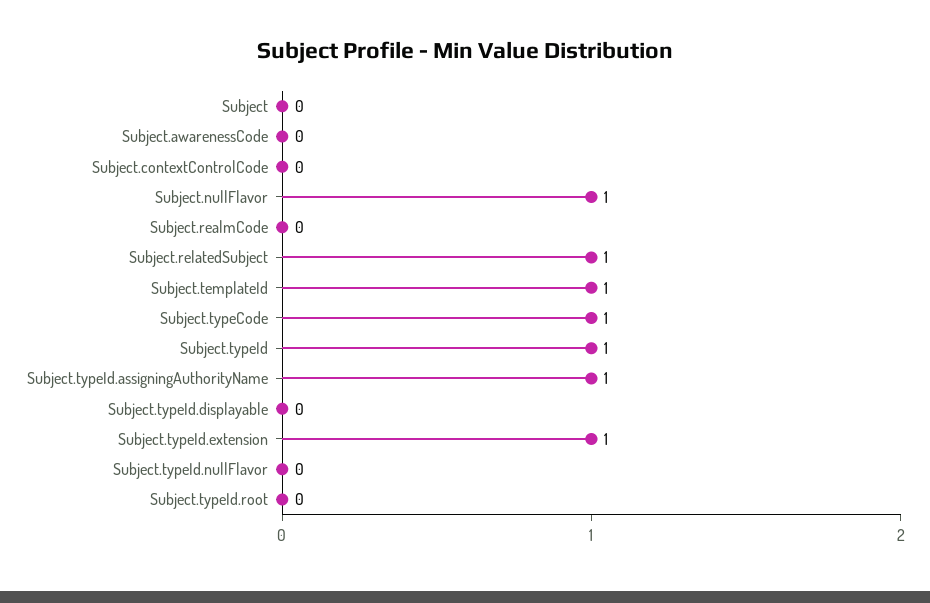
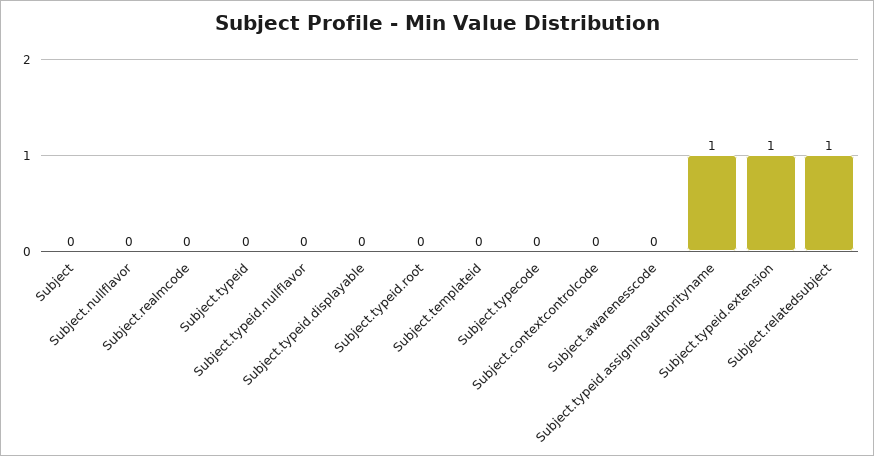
  {
    "Subject": 0,
    "Subject.awarenessCode": 0,
    "Subject.contextControlCode": 0,
-   "Subject.nullFlavor": 1,
+   "Subject.nullFlavor": 0,
    "Subject.realmCode": 0,
    "Subject.relatedSubject": 1,
-   "Subject.templateId": 1,
+   "Subject.templateId": 0,
-   "Subject.typeCode": 1,
+   "Subject.typeCode": 0,
-   "Subject.typeId": 1,
+   "Subject.typeId": 0,
    "Subject.typeId.assigningAuthorityName": 1,
    "Subject.typeId.displayable": 0,
    "Subject.typeId.extension": 1,
    "Subject.typeId.nullFlavor": 0,
    "Subject.typeId.root": 0
  }

